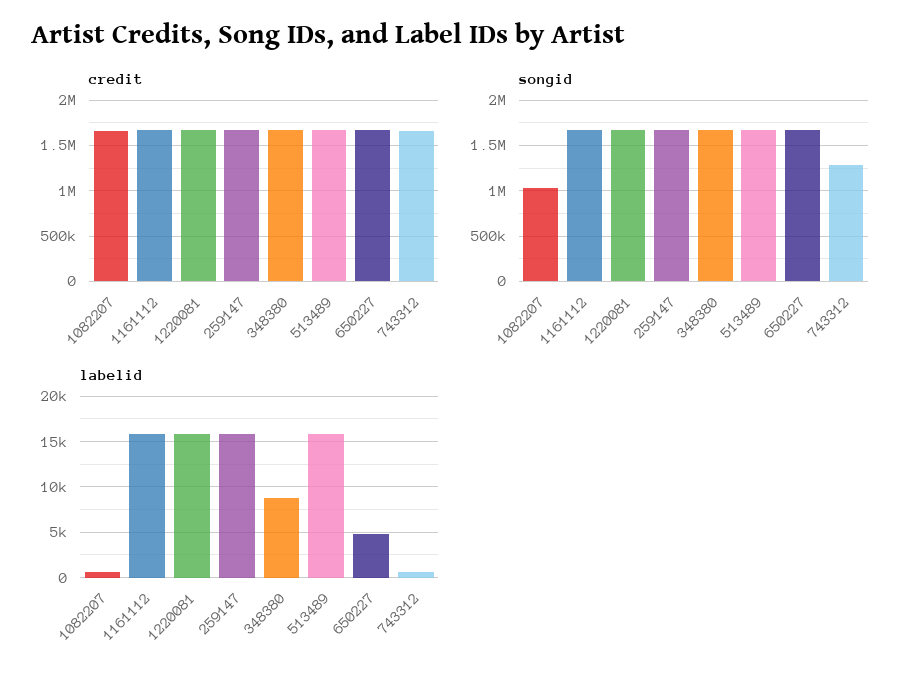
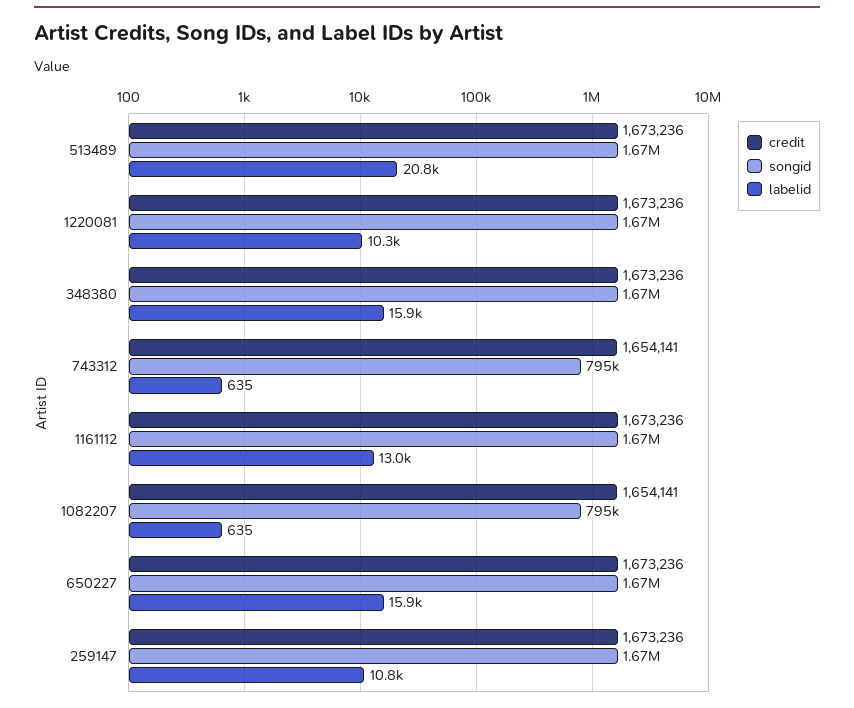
  {
    "credit": {
      "1082207": 1654141,
      "1161112": 1673236,
      "1220081": 1673236,
      "259147": 1673236,
      "348380": 1673236,
      "513489": 1673236,
      "650227": 1673236,
      "743312": 1654141
    },
    "songid": {
-     "1082207": 1000000,
+     "1082207": 795000,
      "1161112": 1670000,
      "1220081": 1670000,
      "259147": 1670000,
      "348380": 1670000,
      "513489": 1670000,
      "650227": 1670000,
-     "743312": 1300000
+     "743312": 795000
    },
    "labelid": {
      "1082207": 635,
-     "1161112": 16000,
+     "1161112": 13000,
-     "1220081": 16000,
+     "1220081": 10300,
-     "259147": 16000,
+     "259147": 10800,
-     "348380": 9000,
+     "348380": 15900,
-     "513489": 16000,
+     "513489": 20800,
-     "650227": 5000,
+     "650227": 15900,
      "743312": 635
    }
  }

